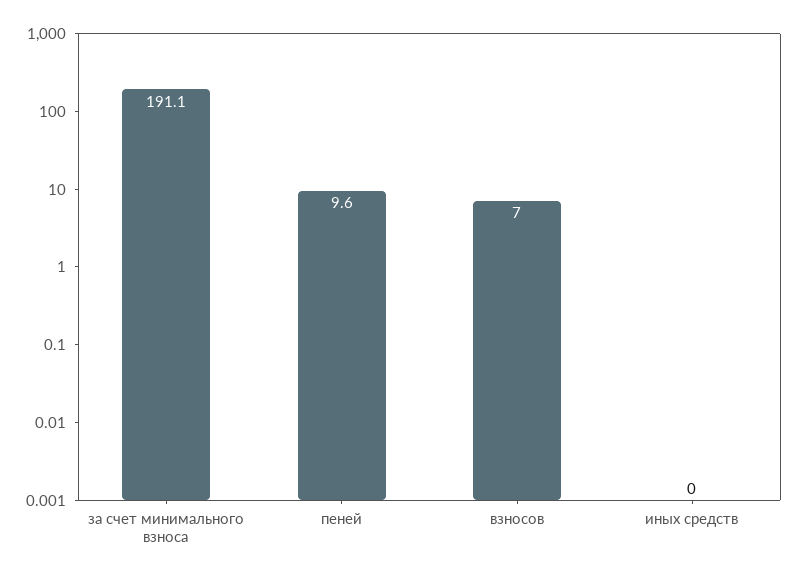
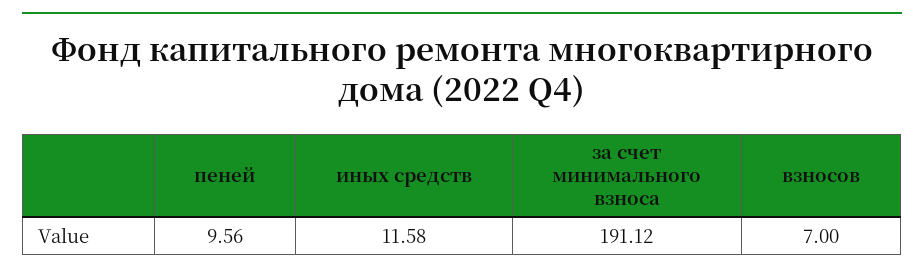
  {
    "за счет минимального взноса": 191.12,
    "пеней": 9.56,
    "взносов": 7,
-   "иных средств": 0
+   "иных средств": 11.58
  }

